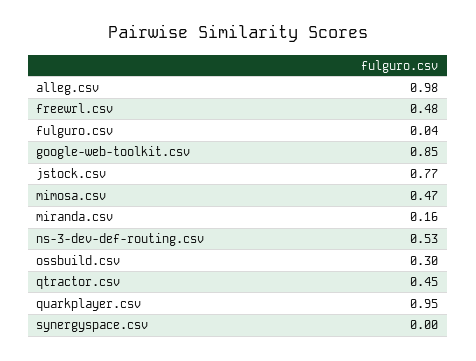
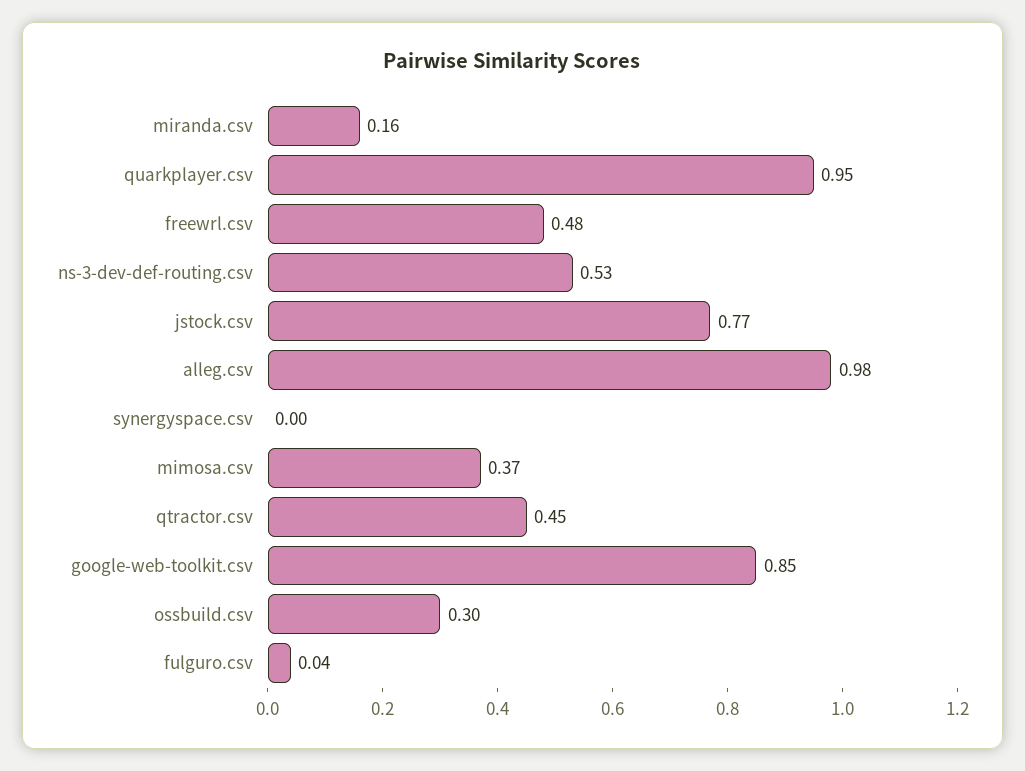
  {
    "alleg.csv": 0.98,
    "freewrl.csv": 0.48,
    "fulguro.csv": 0.04,
    "google-web-toolkit.csv": 0.85,
    "jstock.csv": 0.77,
-   "mimosa.csv": 0.47,
+   "mimosa.csv": 0.37,
    "miranda.csv": 0.16,
    "ns-3-dev-def-routing.csv": 0.53,
    "ossbuild.csv": 0.3,
    "qtractor.csv": 0.45,
    "quarkplayer.csv": 0.95,
    "synergyspace.csv": 0
  }

